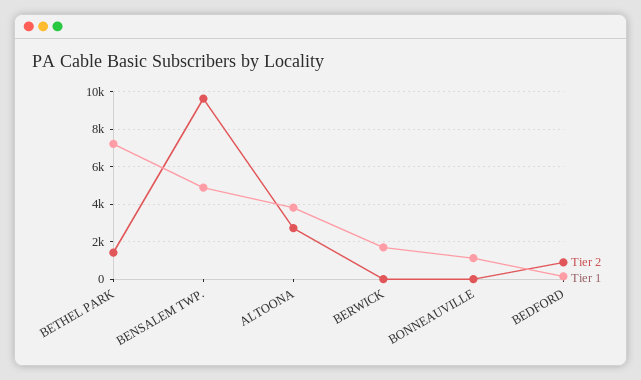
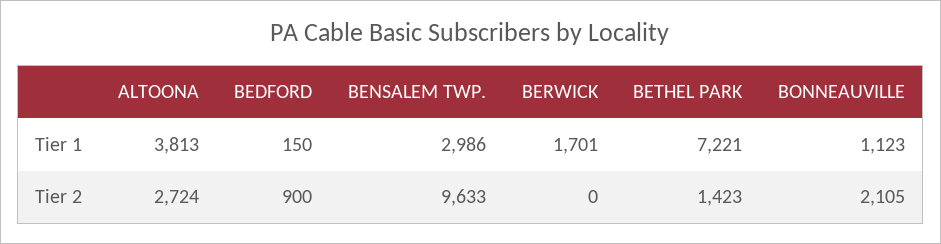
  {
    "Tier 2": {
      "BETHEL PARK": 1423,
      "BENSALEM TWP.": 9633,
      "ALTOONA": 2724,
      "BERWICK": 0,
-     "BONNEAUVILLE": 0,
+     "BONNEAUVILLE": 2105,
      "BEDFORD": 900
    },
    "Tier 1": {
      "BETHEL PARK": 7221,
-     "BENSALEM TWP.": 5000,
+     "BENSALEM TWP.": 2986,
      "ALTOONA": 3813,
      "BERWICK": 1701,
      "BONNEAUVILLE": 1123,
      "BEDFORD": 150
    }
  }

